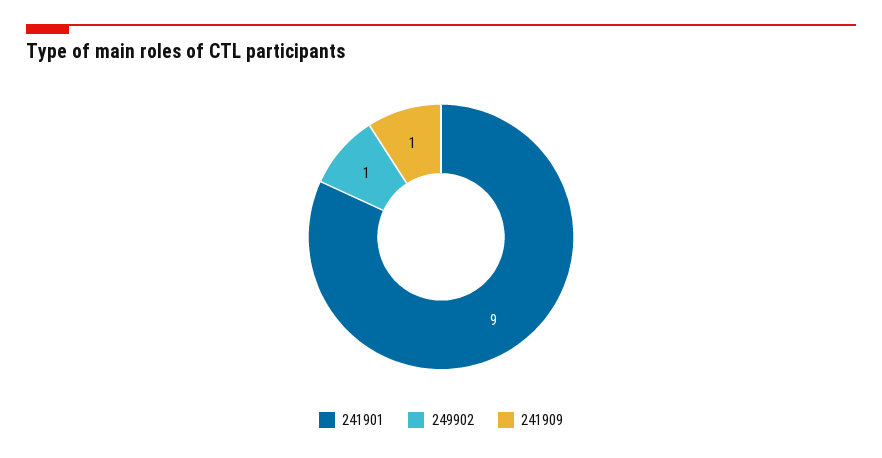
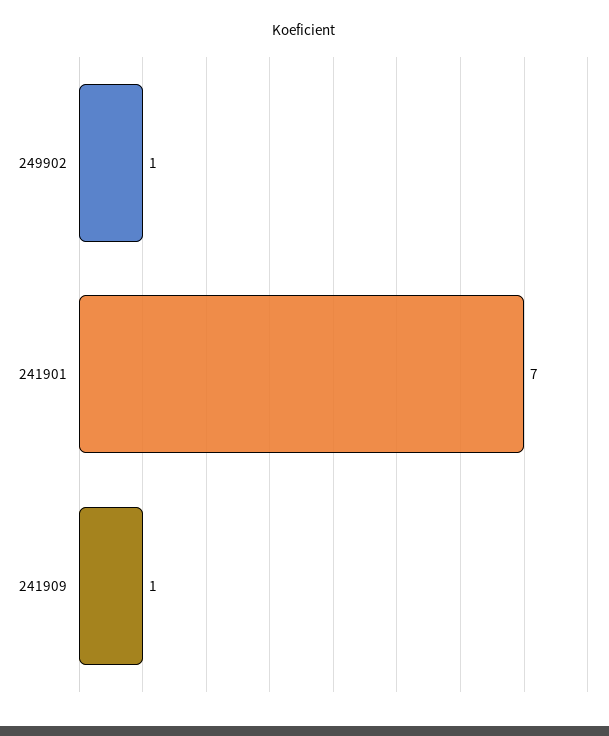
  {
-   "241901": 9,
+   "241901": 7,
    "249902": 1,
    "241909": 1
  }

